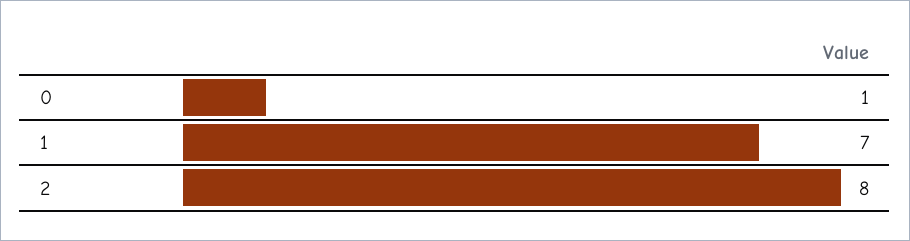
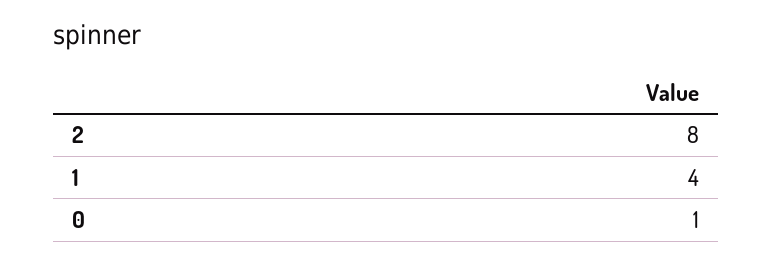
  {
    "0": 1,
-   "1": 7,
+   "1": 4,
    "2": 8
  }

